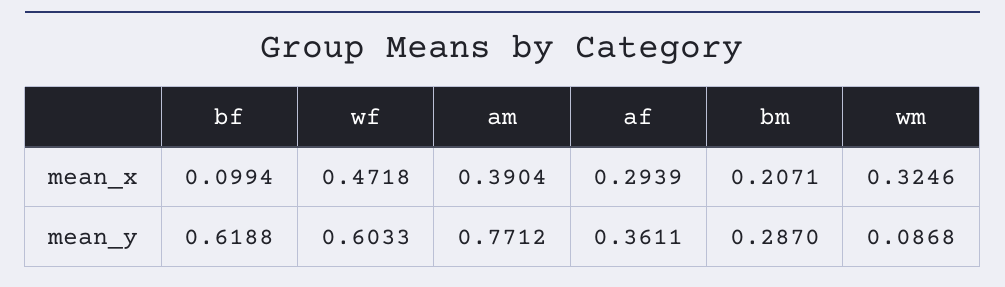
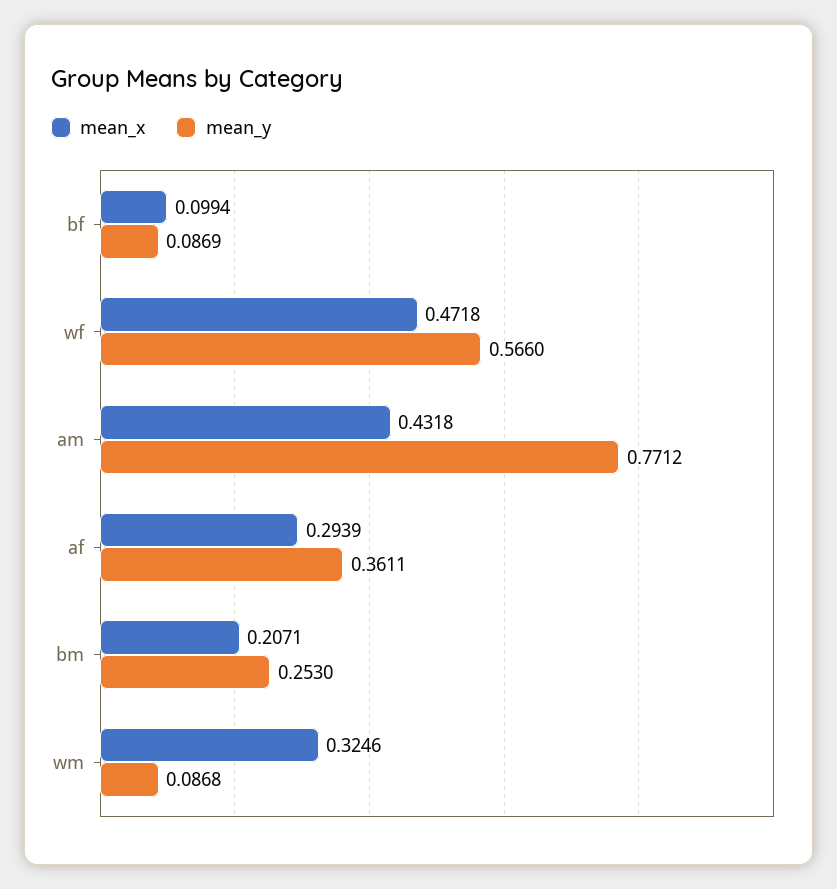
  {
    "mean_x": {
      "bf": 0.0994,
      "wf": 0.4718,
-     "am": 0.3904,
+     "am": 0.4318,
      "af": 0.2939,
      "bm": 0.2071,
      "wm": 0.3246
    },
    "mean_y": {
-     "bf": 0.6188,
+     "bf": 0.0869,
-     "wf": 0.6033,
+     "wf": 0.566,
      "am": 0.7712,
      "af": 0.3611,
-     "bm": 0.287,
+     "bm": 0.253,
      "wm": 0.0868
    }
  }

